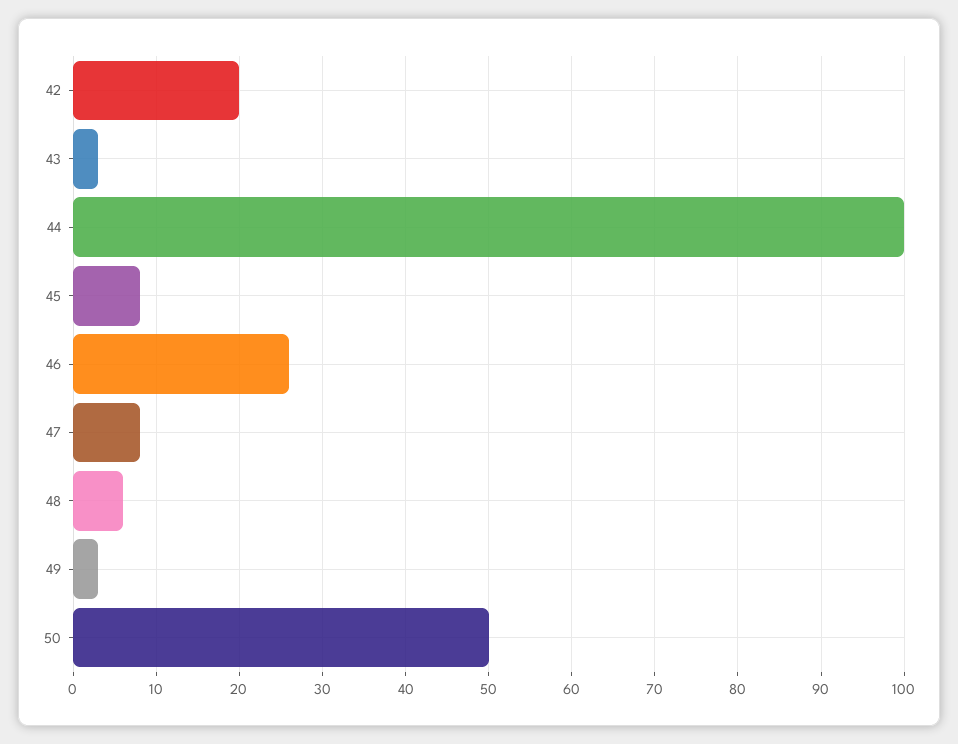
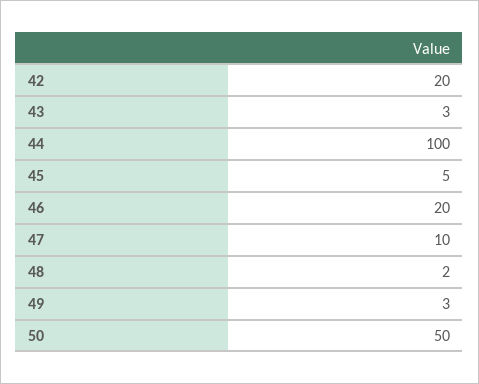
  {
    "42": 20,
    "43": 3,
    "44": 100,
-   "45": 8,
+   "45": 5,
-   "46": 26,
+   "46": 20,
-   "47": 8,
+   "47": 10,
-   "48": 6,
+   "48": 2,
    "49": 3,
    "50": 50
  }

